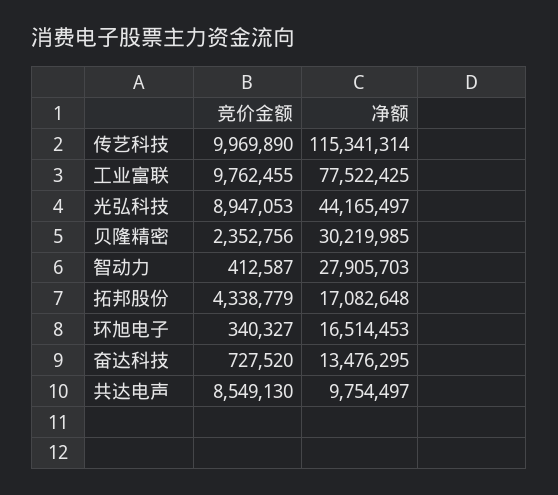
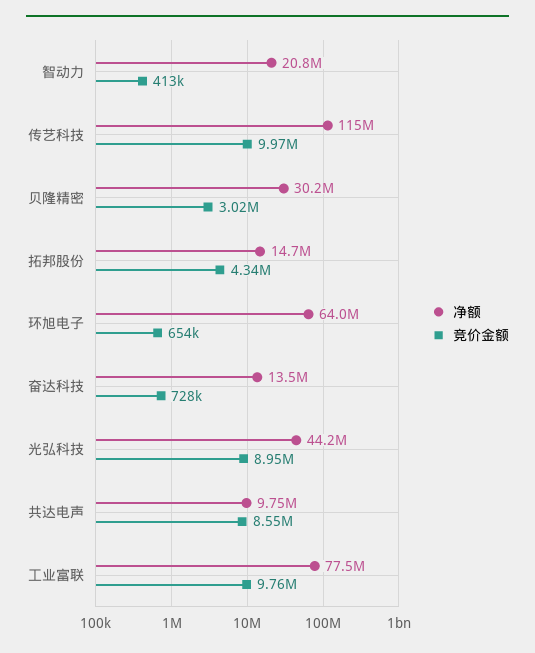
  {
    "竞价金额": {
      "传艺科技": 9969890,
      "工业富联": 9762455,
      "光弘科技": 8947053,
-     "贝隆精密": 2352756,
+     "贝隆精密": 3020000,
      "智动力": 412587,
      "拓邦股份": 4338779,
-     "环旭电子": 340327,
+     "环旭电子": 654000,
      "奋达科技": 727520,
      "共达电声": 8549130
    },
    "净额": {
      "传艺科技": 115341314,
      "工业富联": 77522425,
      "光弘科技": 44165497,
      "贝隆精密": 30219985,
-     "智动力": 27905703,
+     "智动力": 20800000,
-     "拓邦股份": 17082648,
+     "拓邦股份": 14700000,
-     "环旭电子": 16514453,
+     "环旭电子": 64000000,
      "奋达科技": 13476295,
      "共达电声": 9754497
    }
  }

